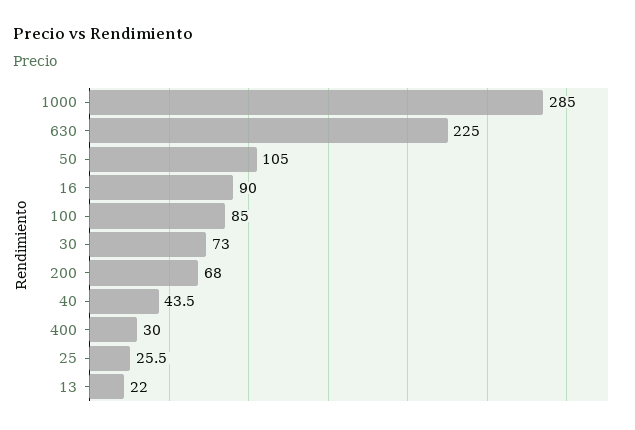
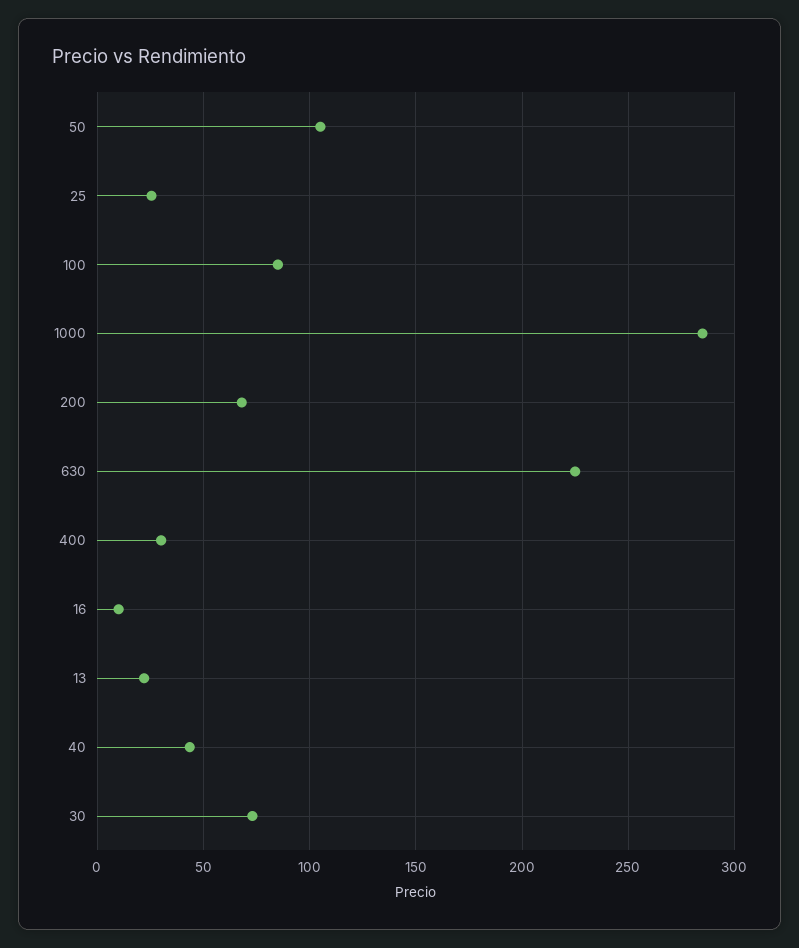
  {
    "1000": 285,
    "630": 225,
    "50": 105,
-   "16": 90,
+   "16": 10,
    "100": 85,
    "30": 73,
    "200": 68,
    "40": 43.5,
    "400": 30,
    "25": 25.5,
    "13": 22
  }

